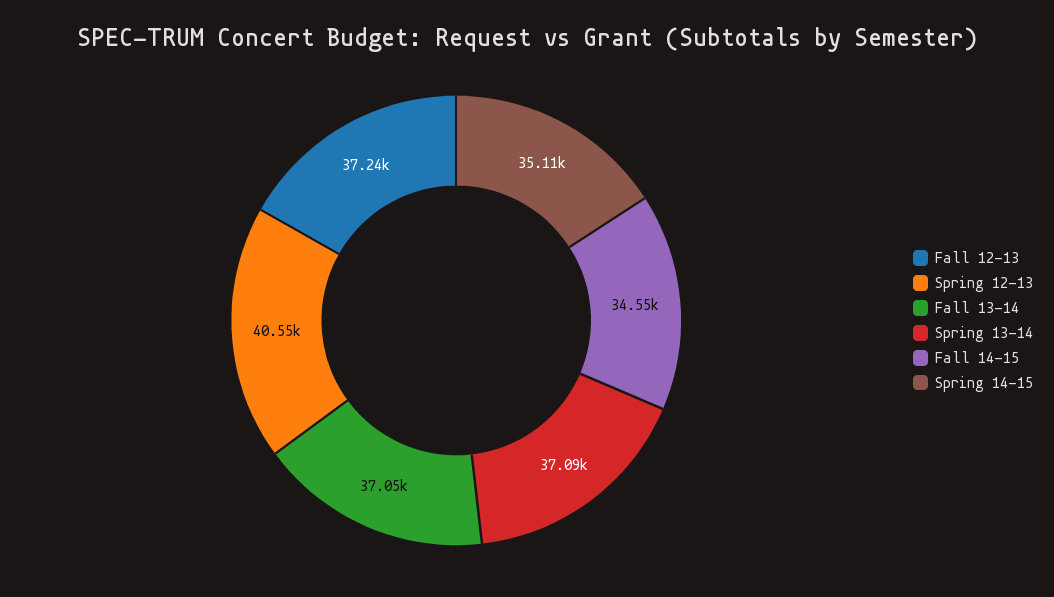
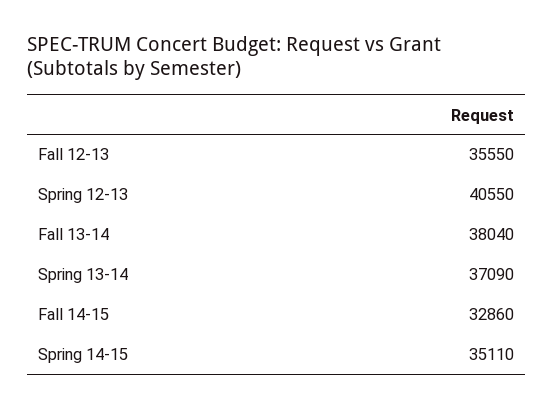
  {
-   "Fall 12-13": 37240,
+   "Fall 12-13": 35550,
    "Spring 12-13": 40550,
-   "Fall 13-14": 37050,
+   "Fall 13-14": 38040,
    "Spring 13-14": 37090,
-   "Fall 14-15": 34550,
+   "Fall 14-15": 32860,
    "Spring 14-15": 35110
  }

